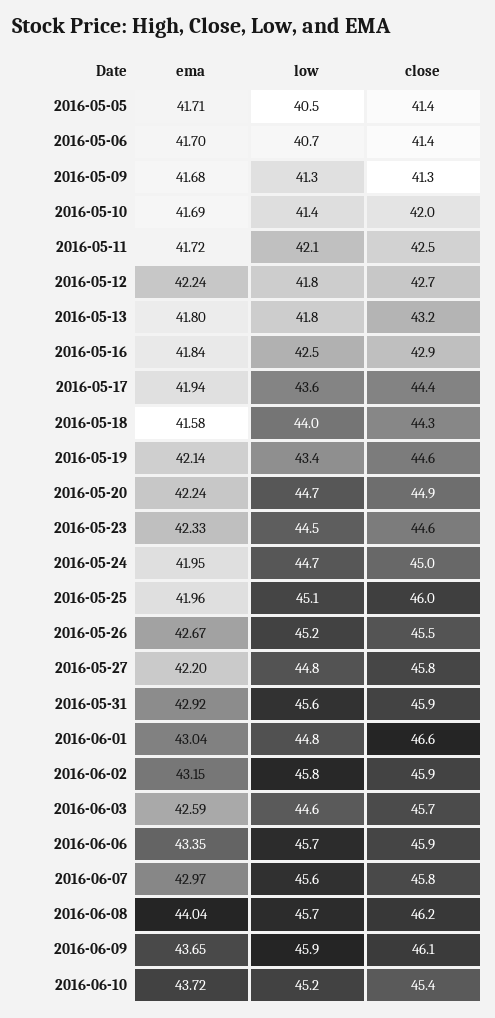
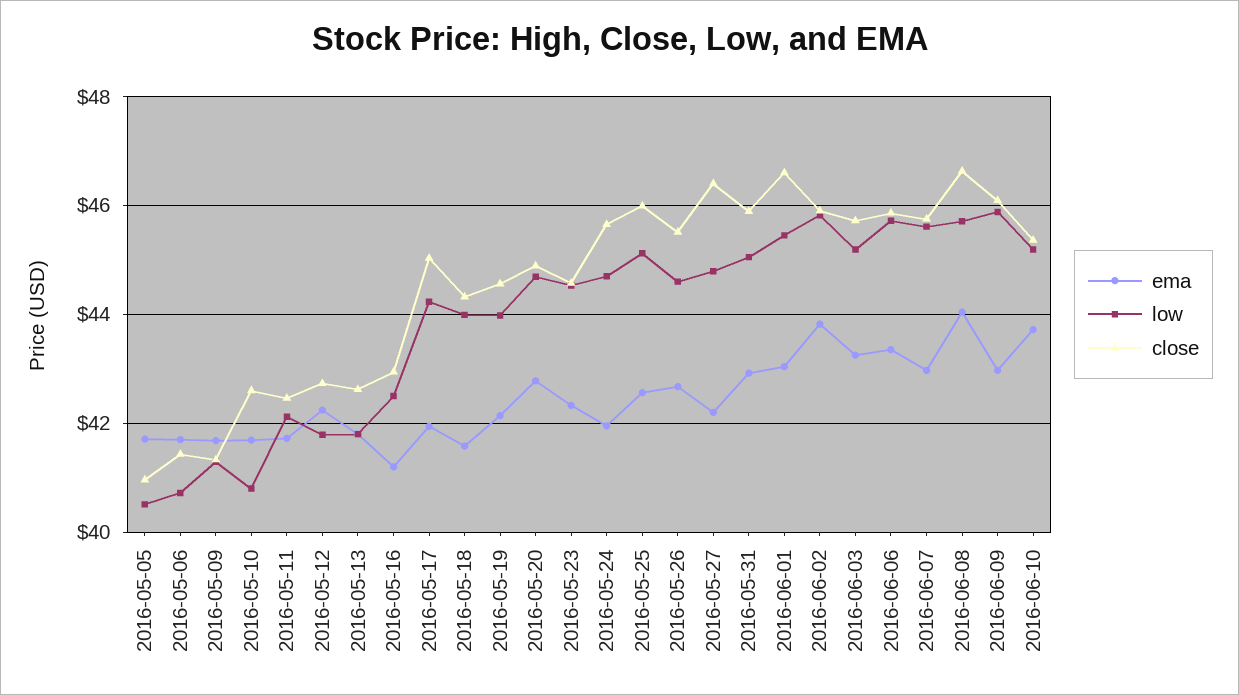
  {
    "ema": {
      "2016-05-05": 41.71,
      "2016-05-06": 41.7,
      "2016-05-09": 41.68,
      "2016-05-10": 41.69,
      "2016-05-11": 41.72,
      "2016-05-12": 42.24,
      "2016-05-13": 41.8,
-     "2016-05-16": 41.84,
+     "2016-05-16": 41.2,
      "2016-05-17": 41.94,
      "2016-05-18": 41.58,
      "2016-05-19": 42.14,
-     "2016-05-20": 42.24,
+     "2016-05-20": 42.8,
      "2016-05-23": 42.33,
      "2016-05-24": 41.95,
-     "2016-05-25": 41.96,
+     "2016-05-25": 42.6,
      "2016-05-26": 42.67,
      "2016-05-27": 42.2,
      "2016-05-31": 42.92,
      "2016-06-01": 43.04,
-     "2016-06-02": 43.15,
+     "2016-06-02": 43.8,
-     "2016-06-03": 42.59,
+     "2016-06-03": 43.2,
      "2016-06-06": 43.35,
      "2016-06-07": 42.97,
      "2016-06-08": 44.04,
-     "2016-06-09": 43.65,
+     "2016-06-09": 43,
      "2016-06-10": 43.72
    },
    "low": {
      "2016-05-05": 40.5,
      "2016-05-06": 40.7,
      "2016-05-09": 41.3,
-     "2016-05-10": 41.4,
+     "2016-05-10": 40.8,
      "2016-05-11": 42.1,
      "2016-05-12": 41.8,
      "2016-05-13": 41.8,
      "2016-05-16": 42.5,
-     "2016-05-17": 43.6,
+     "2016-05-17": 44.2,
      "2016-05-18": 44,
-     "2016-05-19": 43.4,
+     "2016-05-19": 44,
      "2016-05-20": 44.7,
      "2016-05-23": 44.5,
      "2016-05-24": 44.7,
      "2016-05-25": 45.1,
-     "2016-05-26": 45.2,
+     "2016-05-26": 44.6,
      "2016-05-27": 44.8,
-     "2016-05-31": 45.6,
+     "2016-05-31": 45,
-     "2016-06-01": 44.8,
+     "2016-06-01": 45.4,
      "2016-06-02": 45.8,
-     "2016-06-03": 44.6,
+     "2016-06-03": 45.2,
      "2016-06-06": 45.7,
      "2016-06-07": 45.6,
      "2016-06-08": 45.7,
      "2016-06-09": 45.9,
      "2016-06-10": 45.2
    },
    "close": {
-     "2016-05-05": 41.4,
+     "2016-05-05": 41,
      "2016-05-06": 41.4,
      "2016-05-09": 41.3,
-     "2016-05-10": 42,
+     "2016-05-10": 42.6,
      "2016-05-11": 42.5,
      "2016-05-12": 42.7,
-     "2016-05-13": 43.2,
+     "2016-05-13": 42.6,
      "2016-05-16": 42.9,
-     "2016-05-17": 44.4,
+     "2016-05-17": 45,
      "2016-05-18": 44.3,
      "2016-05-19": 44.6,
      "2016-05-20": 44.9,
      "2016-05-23": 44.6,
-     "2016-05-24": 45,
+     "2016-05-24": 45.6,
      "2016-05-25": 46,
      "2016-05-26": 45.5,
-     "2016-05-27": 45.8,
+     "2016-05-27": 46.4,
      "2016-05-31": 45.9,
      "2016-06-01": 46.6,
      "2016-06-02": 45.9,
      "2016-06-03": 45.7,
      "2016-06-06": 45.9,
      "2016-06-07": 45.8,
-     "2016-06-08": 46.2,
+     "2016-06-08": 46.6,
      "2016-06-09": 46.1,
      "2016-06-10": 45.4
    }
  }

